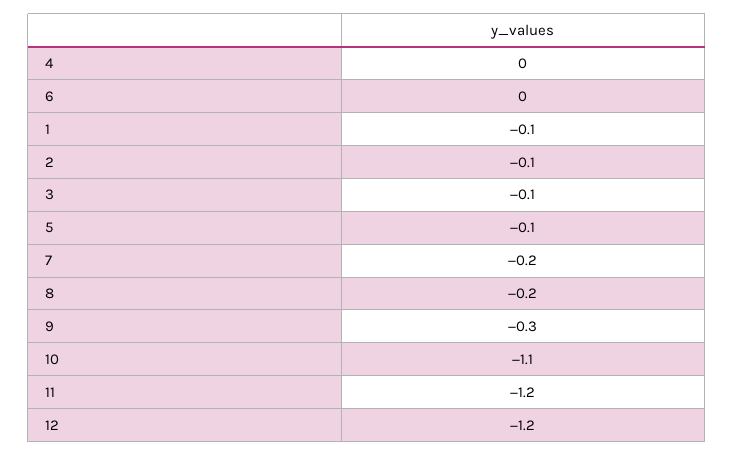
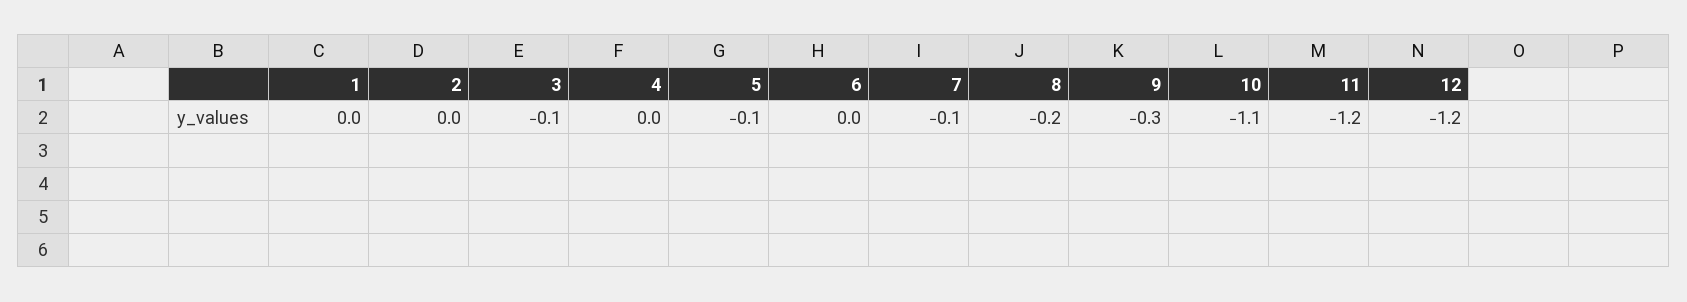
  {
    "4": 0,
    "6": 0,
-   "1": -0.1,
+   "1": 0,
-   "2": -0.1,
+   "2": 0,
    "3": -0.1,
    "5": -0.1,
-   "7": -0.2,
+   "7": -0.1,
    "8": -0.2,
    "9": -0.3,
    "10": -1.1,
    "11": -1.2,
    "12": -1.2
  }

